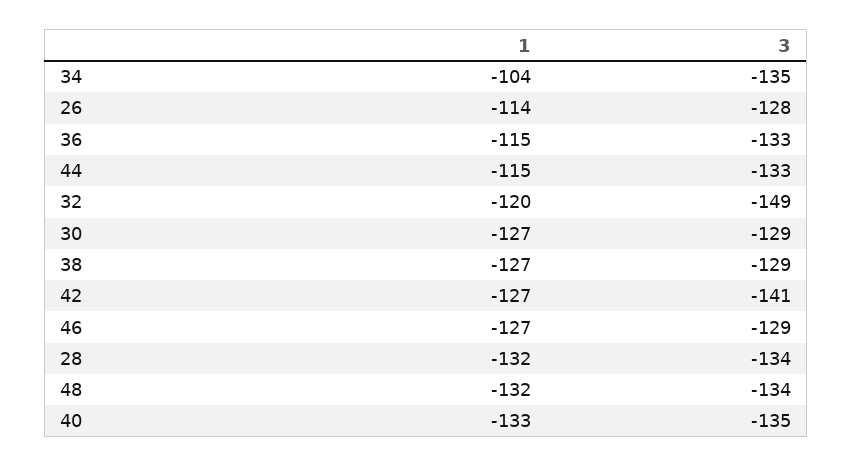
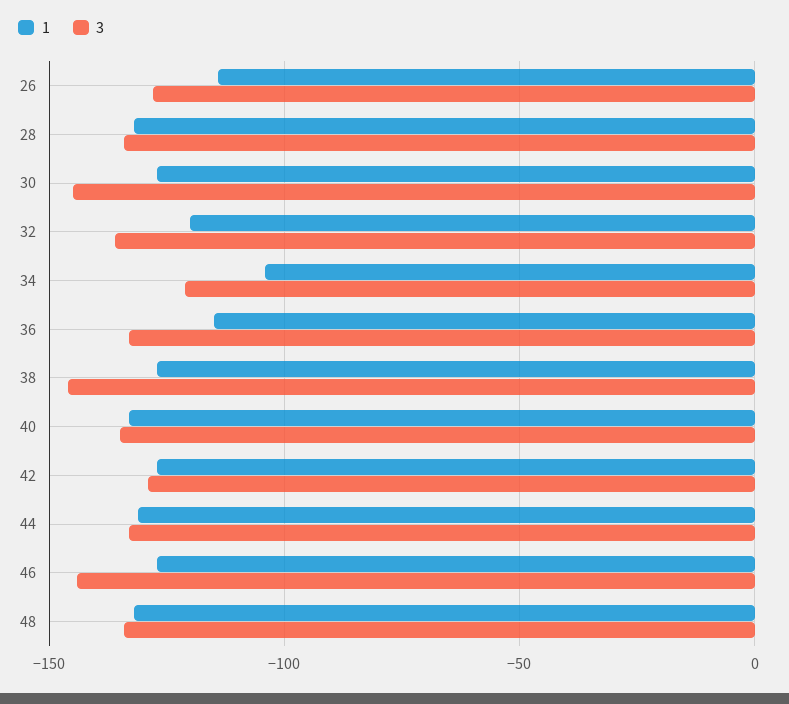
  {
    "1": {
      "34": -104,
      "26": -114,
      "36": -115,
-     "44": -115,
+     "44": -130,
      "32": -120,
      "30": -127,
      "38": -127,
      "42": -127,
      "46": -127,
      "28": -132,
      "48": -132,
      "40": -133
    },
    "3": {
-     "34": -135,
+     "34": -120,
      "26": -128,
      "36": -133,
      "44": -133,
-     "32": -149,
+     "32": -135,
-     "30": -129,
+     "30": -145,
-     "38": -129,
+     "38": -145,
-     "42": -141,
+     "42": -130,
-     "46": -129,
+     "46": -145,
      "28": -134,
      "48": -134,
      "40": -135
    }
  }

